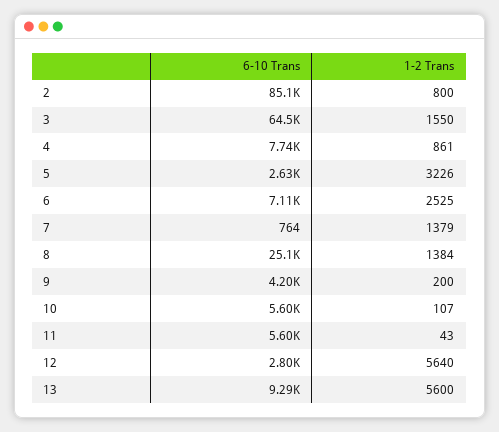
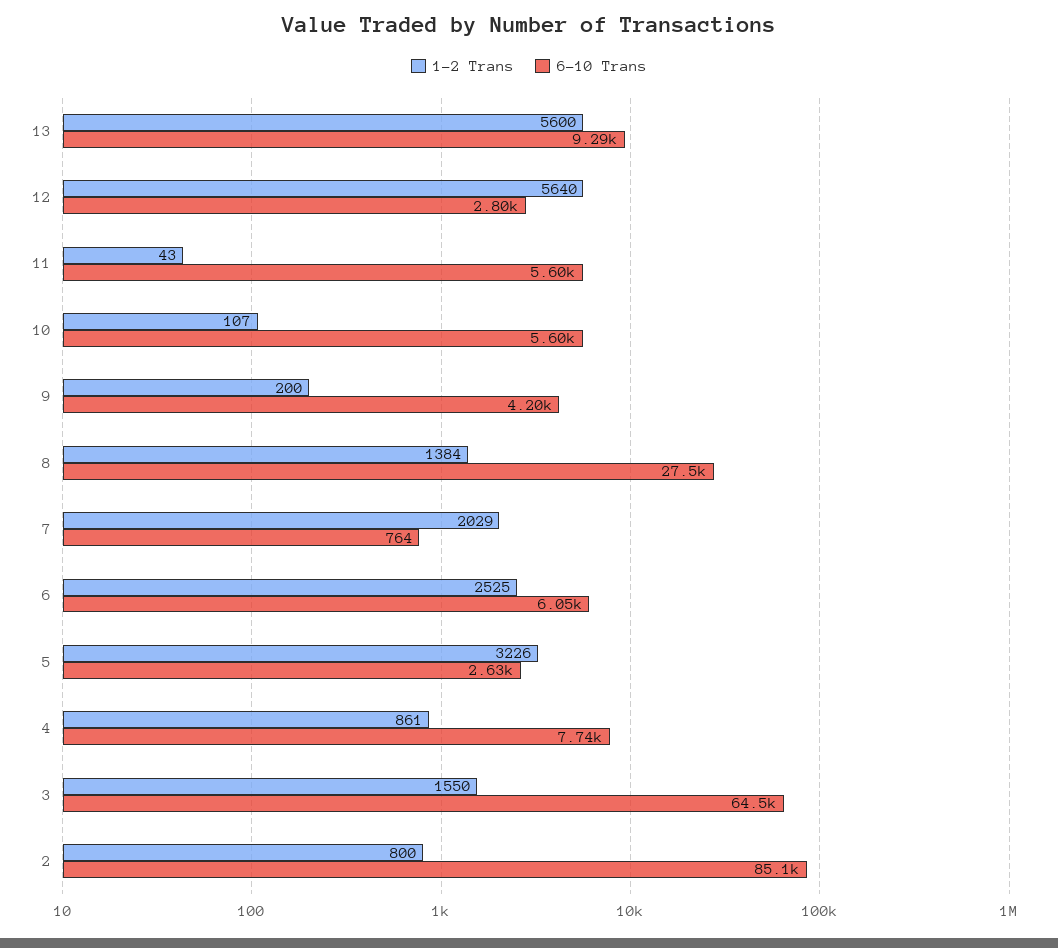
  {
    "6-10 Trans": {
      "2": 85100,
      "3": 64500,
      "4": 7740,
      "5": 2630,
-     "6": 7110,
+     "6": 6050,
      "7": 764,
-     "8": 25100,
+     "8": 27500,
      "9": 4200,
      "10": 5600,
      "11": 5600,
      "12": 2800,
      "13": 9290
    },
    "1-2 Trans": {
      "2": 800,
      "3": 1550,
      "4": 861,
      "5": 3226,
      "6": 2525,
-     "7": 1379,
+     "7": 2029,
      "8": 1384,
      "9": 200,
      "10": 107,
      "11": 43,
      "12": 5640,
      "13": 5600
    }
  }

